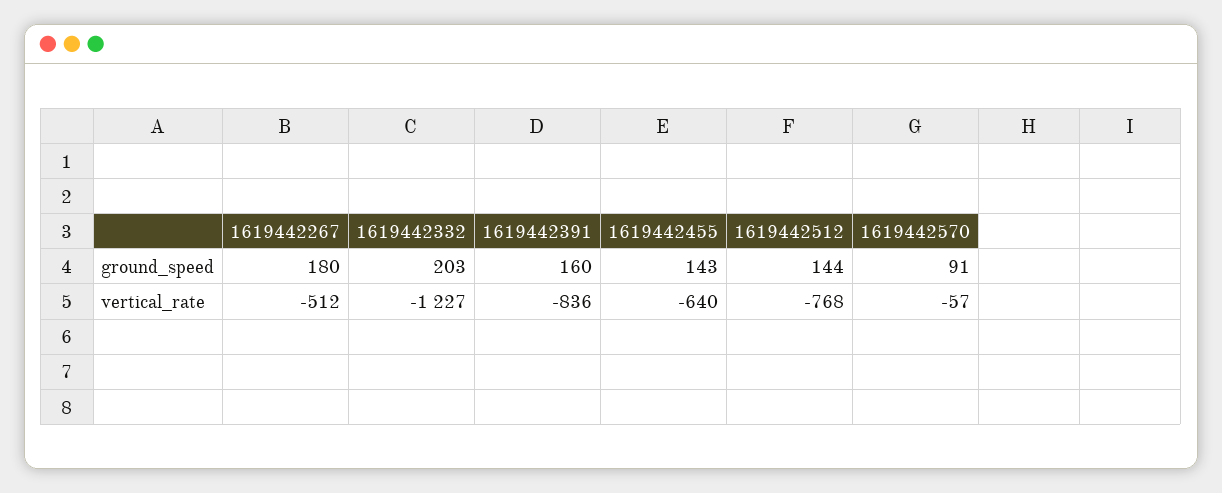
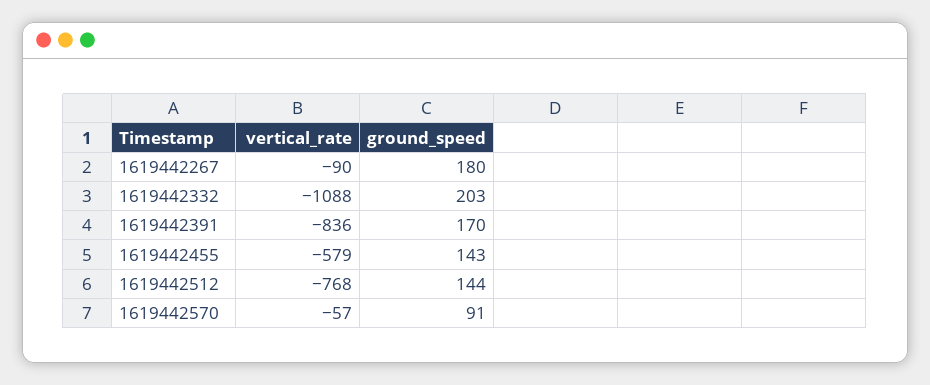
  {
    "1619442267": {
      "ground_speed": 180,
-     "vertical_rate": -512
+     "vertical_rate": -90
    },
    "1619442332": {
      "ground_speed": 203,
-     "vertical_rate": -1227
+     "vertical_rate": -1088
    },
    "1619442391": {
-     "ground_speed": 160,
+     "ground_speed": 170,
      "vertical_rate": -836
    },
    "1619442455": {
      "ground_speed": 143,
-     "vertical_rate": -640
+     "vertical_rate": -579
    },
    "1619442512": {
      "ground_speed": 144,
      "vertical_rate": -768
    },
    "1619442570": {
      "ground_speed": 91,
      "vertical_rate": -57
    }
  }

